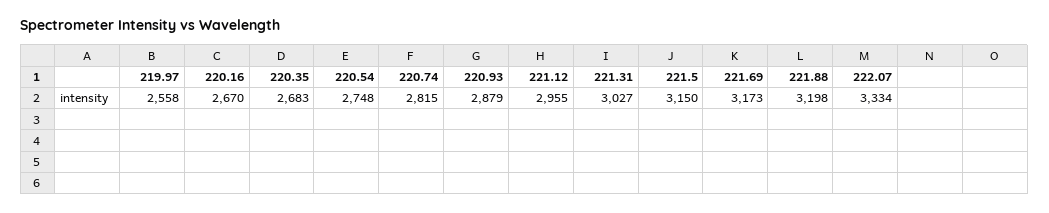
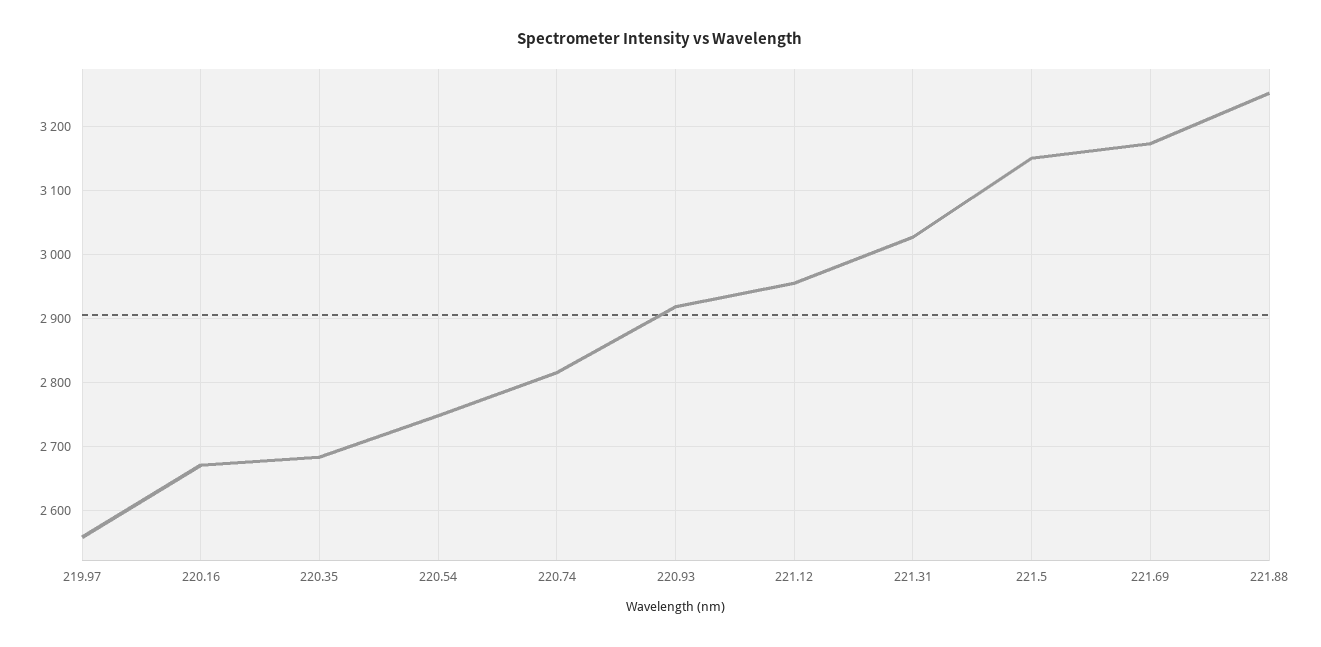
  {
    "219.97": 2558,
    "220.16": 2670,
    "220.35": 2683,
    "220.54": 2748,
    "220.74": 2815,
-   "220.93": 2879,
+   "220.93": 2920,
    "221.12": 2955,
    "221.31": 3027,
    "221.5": 3150,
    "221.69": 3173,
-   "221.88": 3198,
+   "221.88": 3250
-   "222.07": 3334
  }

